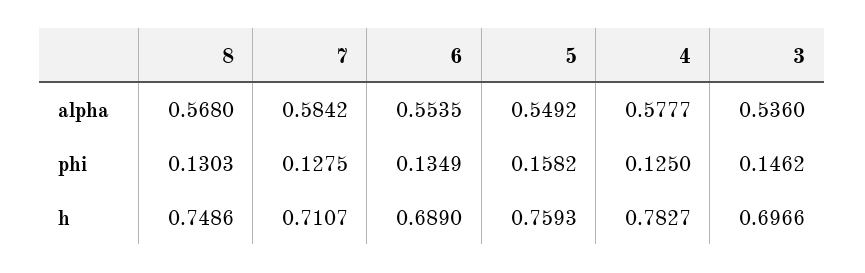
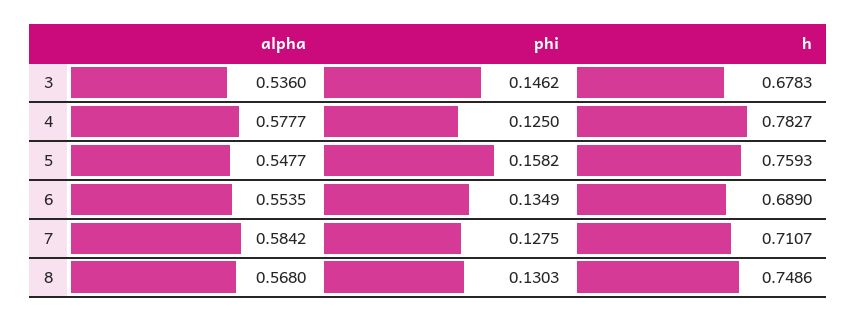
  {
    "8": {
      "alpha": 0.568,
      "phi": 0.1303,
      "h": 0.7486
    },
    "7": {
      "alpha": 0.5842,
      "phi": 0.1275,
      "h": 0.7107
    },
    "6": {
      "alpha": 0.5535,
      "phi": 0.1349,
      "h": 0.689
    },
    "5": {
-     "alpha": 0.5492,
+     "alpha": 0.5477,
      "phi": 0.1582,
      "h": 0.7593
    },
    "4": {
      "alpha": 0.5777,
      "phi": 0.125,
      "h": 0.7827
    },
    "3": {
      "alpha": 0.536,
      "phi": 0.1462,
-     "h": 0.6966
+     "h": 0.6783
    }
  }

